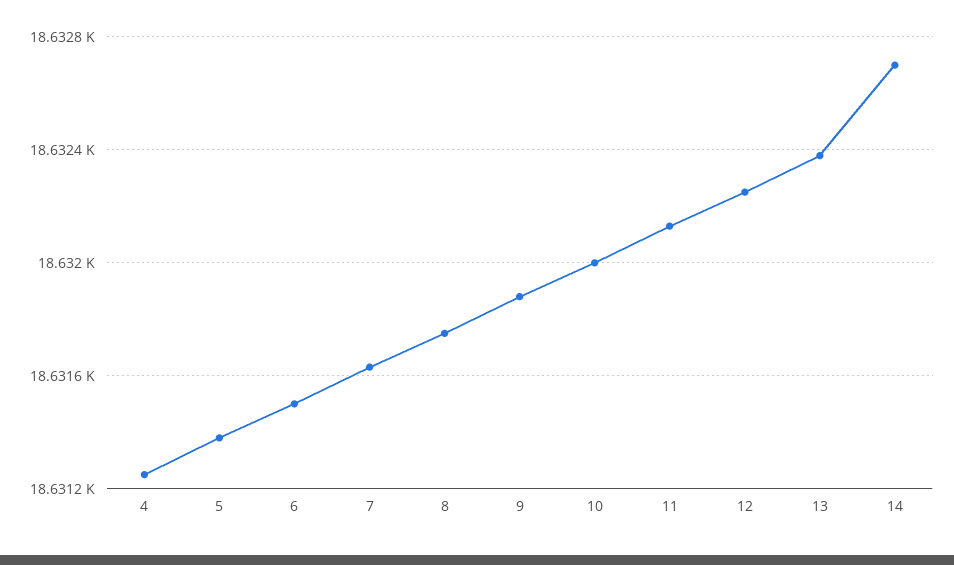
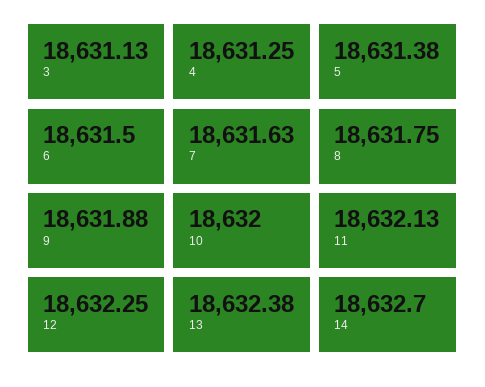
  {
    "4": 18631.25,
    "5": 18631.38,
    "6": 18631.5,
    "7": 18631.63,
    "8": 18631.75,
    "9": 18631.88,
    "10": 18632,
    "11": 18632.13,
    "12": 18632.25,
    "13": 18632.38,
-   "14": 18632.7
+   "14": 18632.7,
+   "3": 18631.13
  }

